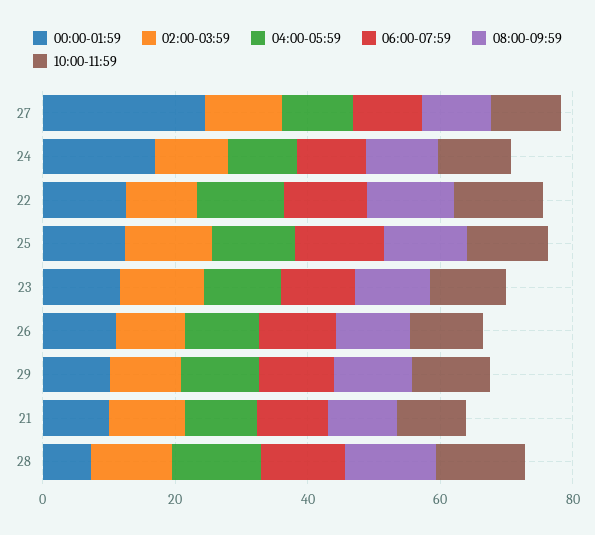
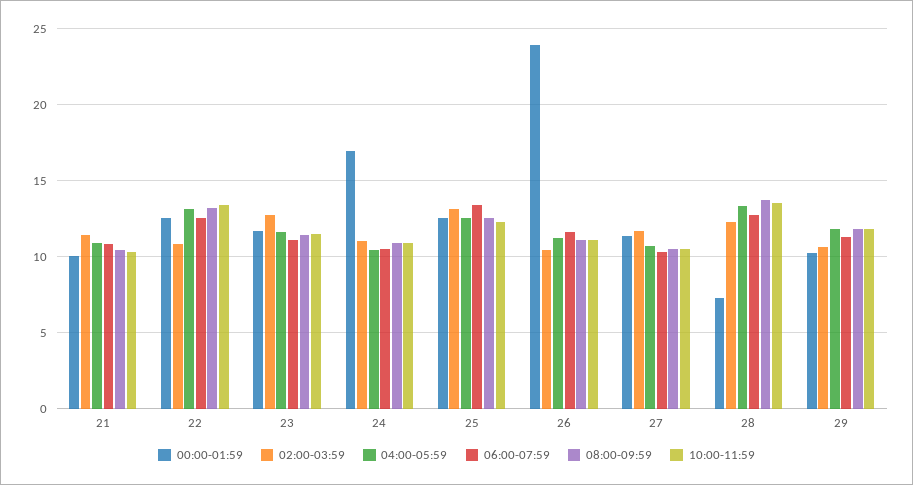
  {
    "00:00-01:59": {
-     "27": 25,
+     "27": 11.5,
      "24": 17,
      "22": 12.5,
      "25": 12.5,
      "23": 11.5,
-     "26": 10,
+     "26": 24,
      "29": 10,
      "21": 10,
      "28": 7.5
    },
    "02:00-03:59": {
      "27": 11.5,
      "24": 11,
      "22": 11,
      "25": 13,
      "23": 12.5,
      "26": 10.5,
      "29": 10.5,
      "21": 11.5,
      "28": 12.5
    },
    "04:00-05:59": {
      "27": 10.5,
      "24": 10.5,
      "22": 13,
      "25": 12.5,
      "23": 11.5,
      "26": 11,
      "29": 12,
      "21": 11,
      "28": 13.5
    },
    "06:00-07:59": {
      "27": 10.5,
      "24": 10.5,
      "22": 12.5,
      "25": 13.5,
      "23": 11,
      "26": 11.5,
      "29": 11.5,
      "21": 11,
      "28": 12.5
    },
    "08:00-09:59": {
      "27": 10.5,
      "24": 11,
      "22": 13,
      "25": 12.5,
      "23": 11.5,
      "26": 11,
      "29": 12,
      "21": 10.5,
      "28": 13.5
    },
    "10:00-11:59": {
      "27": 10.5,
      "24": 11,
      "22": 13.5,
      "25": 12.5,
      "23": 11.5,
      "26": 11,
      "29": 12,
      "21": 10.5,
      "28": 13.5
    }
  }

